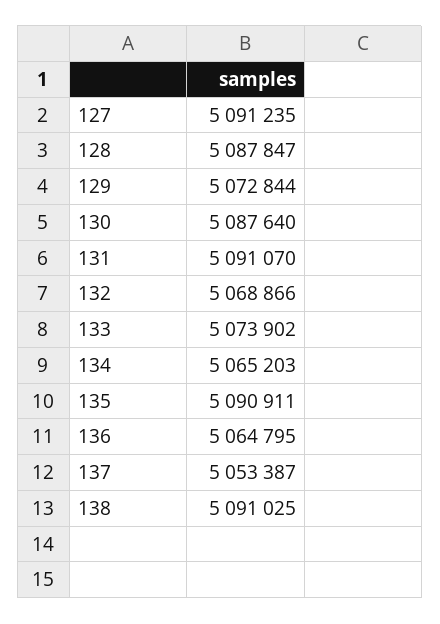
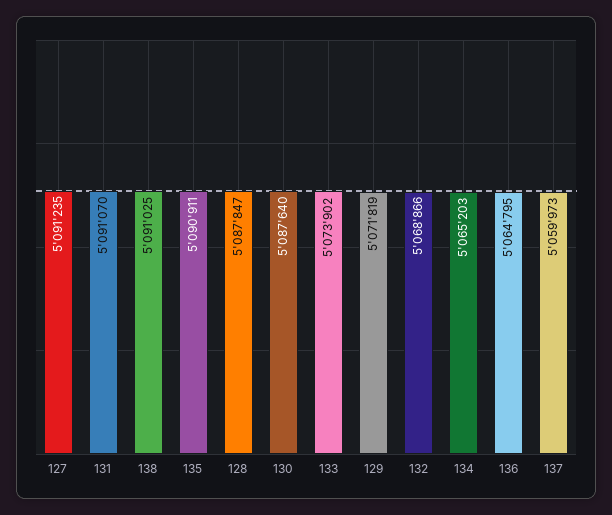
  {
    "127": 5091235,
    "128": 5087847,
-   "129": 5072844,
+   "129": 5071819,
    "130": 5087640,
    "131": 5091070,
    "132": 5068866,
    "133": 5073902,
    "134": 5065203,
    "135": 5090911,
    "136": 5064795,
-   "137": 5053387,
+   "137": 5059973,
    "138": 5091025
  }

